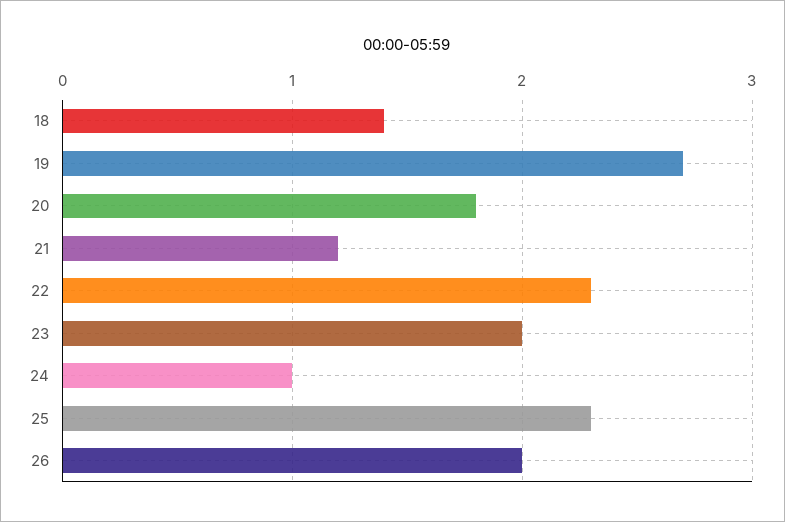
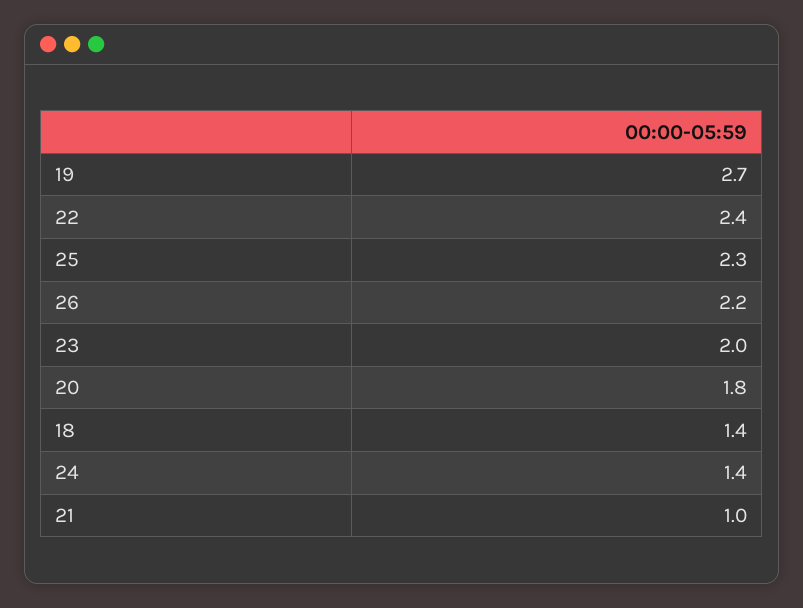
  {
    "18": 1.4,
    "19": 2.7,
    "20": 1.8,
-   "21": 1.2,
+   "21": 1,
-   "22": 2.3,
+   "22": 2.4,
    "23": 2,
-   "24": 1,
+   "24": 1.4,
    "25": 2.3,
-   "26": 2
+   "26": 2.2
  }

